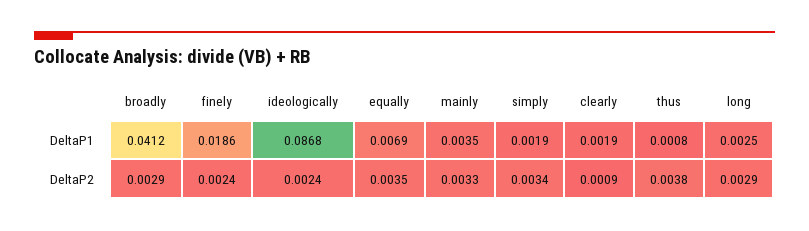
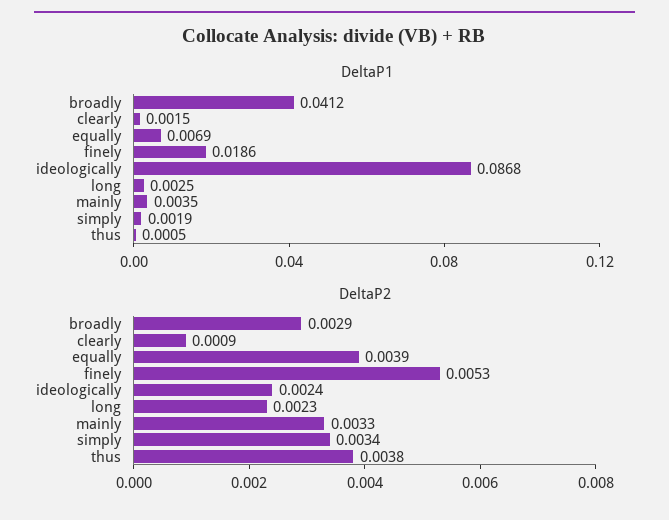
  {
    "DeltaP1": {
      "broadly": 0.0412,
      "finely": 0.0186,
      "ideologically": 0.0868,
      "equally": 0.0069,
      "mainly": 0.0035,
      "simply": 0.0019,
-     "clearly": 0.0019,
+     "clearly": 0.0015,
-     "thus": 0.0008,
+     "thus": 0.0005,
      "long": 0.0025
    },
    "DeltaP2": {
      "broadly": 0.0029,
-     "finely": 0.0024,
+     "finely": 0.0053,
      "ideologically": 0.0024,
-     "equally": 0.0035,
+     "equally": 0.0039,
      "mainly": 0.0033,
      "simply": 0.0034,
      "clearly": 0.0009,
      "thus": 0.0038,
-     "long": 0.0029
+     "long": 0.0023
    }
  }

